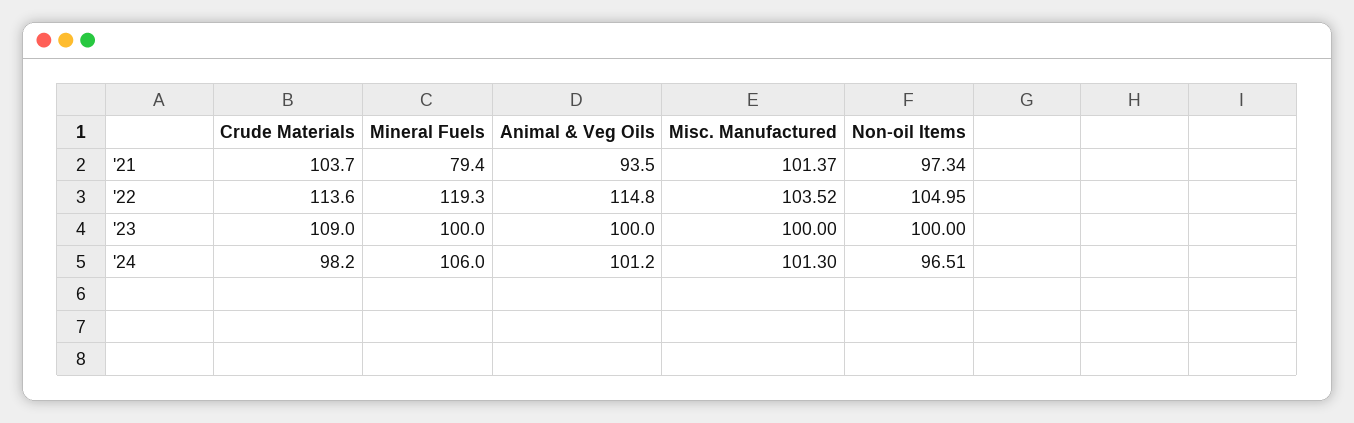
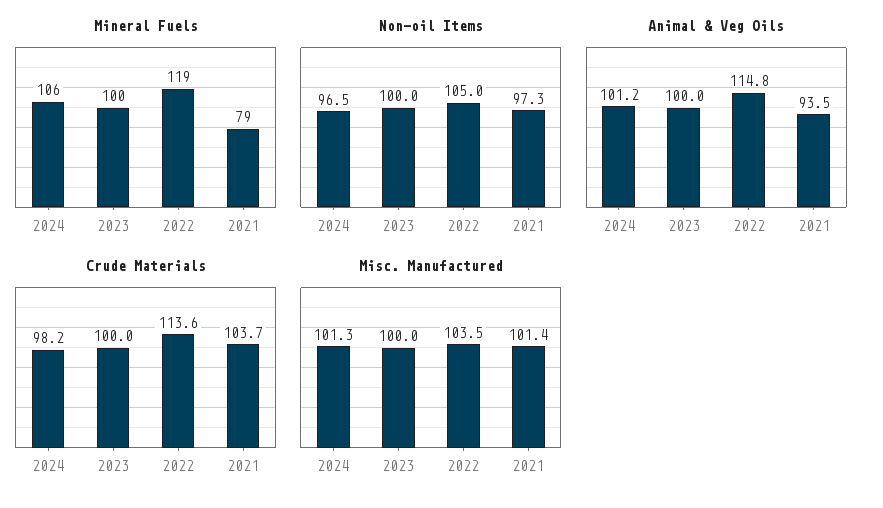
  {
    "Crude Materials": {
      "'21": 103.7,
      "'22": 113.6,
-     "'23": 109,
+     "'23": 100,
      "'24": 98.2
    },
    "Mineral Fuels": {
      "'21": 79.4,
      "'22": 119.3,
      "'23": 100,
      "'24": 106
    },
    "Animal & Veg Oils": {
      "'21": 93.5,
      "'22": 114.8,
      "'23": 100,
      "'24": 101.2
    },
    "Misc. Manufactured": {
      "'21": 101.37,
      "'22": 103.52,
      "'23": 100,
      "'24": 101.3
    },
    "Non-oil Items": {
      "'21": 97.34,
      "'22": 104.95,
      "'23": 100,
      "'24": 96.51
    }
  }

